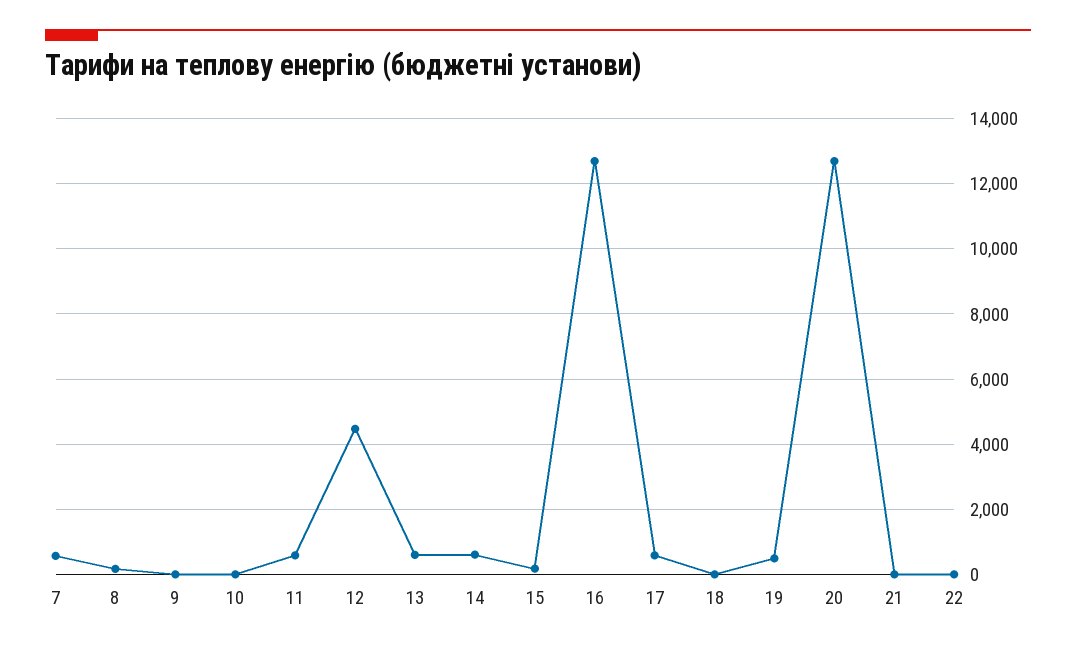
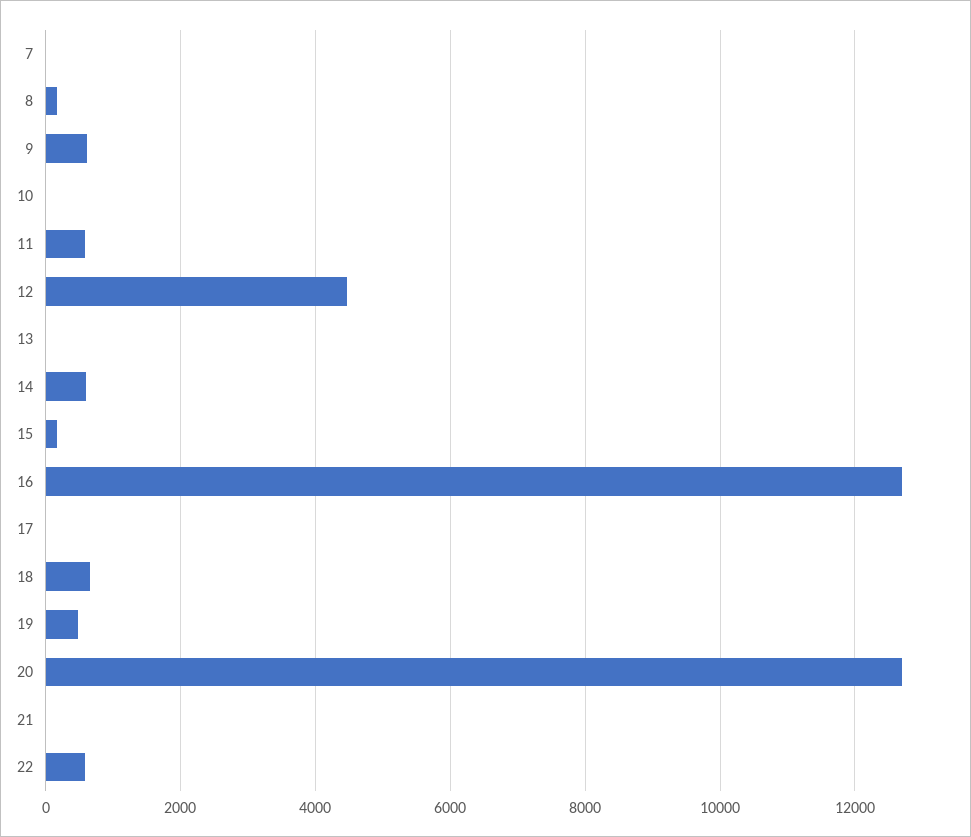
  {
-   "7": 600,
+   "7": 0,
    "8": 200,
-   "9": 0,
+   "9": 600,
    "10": 0,
    "11": 600,
    "12": 4400,
-   "13": 600,
+   "13": 0,
    "14": 600,
    "15": 200,
    "16": 12600,
-   "17": 600,
+   "17": 0,
-   "18": 0,
+   "18": 600,
    "19": 400,
    "20": 12600,
    "21": 0,
-   "22": 0
+   "22": 600
  }

